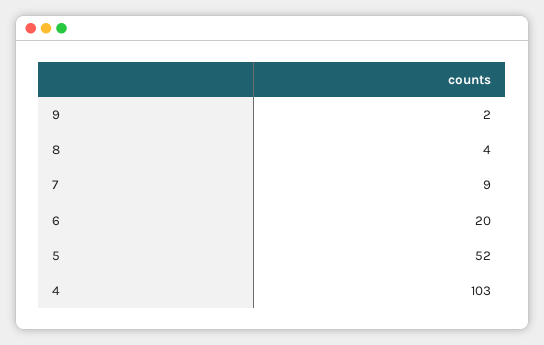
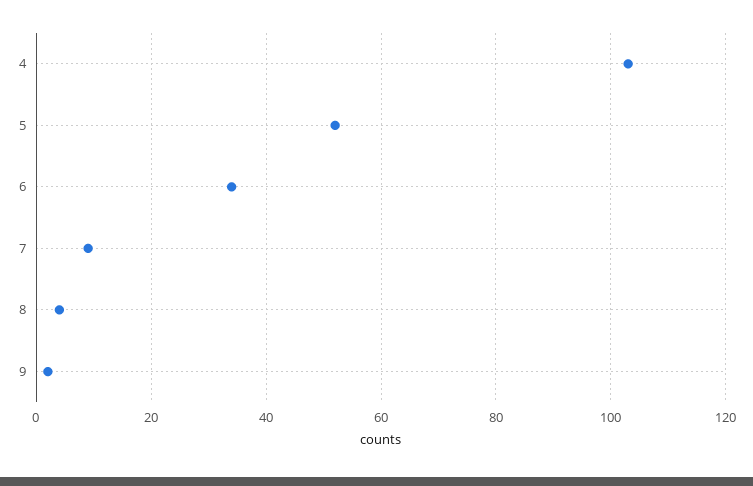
  {
    "9": 2,
    "8": 4,
    "7": 9,
-   "6": 20,
+   "6": 35,
    "5": 52,
    "4": 103
  }

